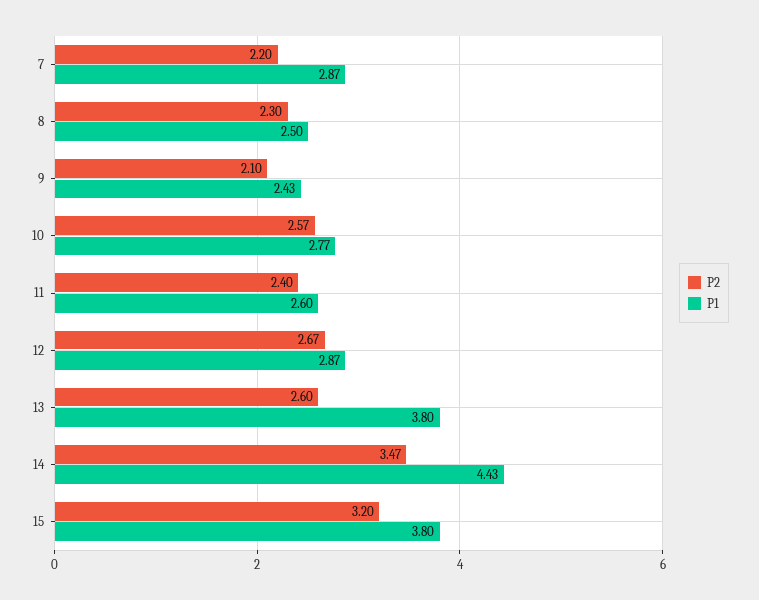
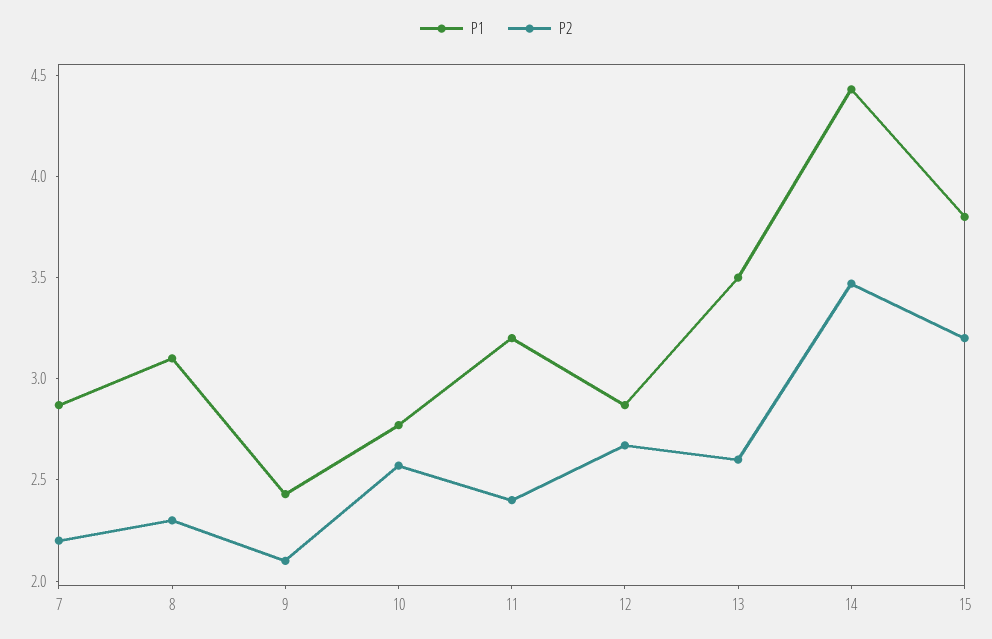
  {
    "P2": {
      "7": 2.2,
      "8": 2.3,
      "9": 2.1,
      "10": 2.57,
      "11": 2.4,
      "12": 2.67,
      "13": 2.6,
      "14": 3.47,
      "15": 3.2
    },
    "P1": {
      "7": 2.87,
-     "8": 2.5,
+     "8": 3.1,
      "9": 2.43,
      "10": 2.77,
-     "11": 2.6,
+     "11": 3.2,
      "12": 2.87,
-     "13": 3.8,
+     "13": 3.5,
      "14": 4.43,
      "15": 3.8
    }
  }

